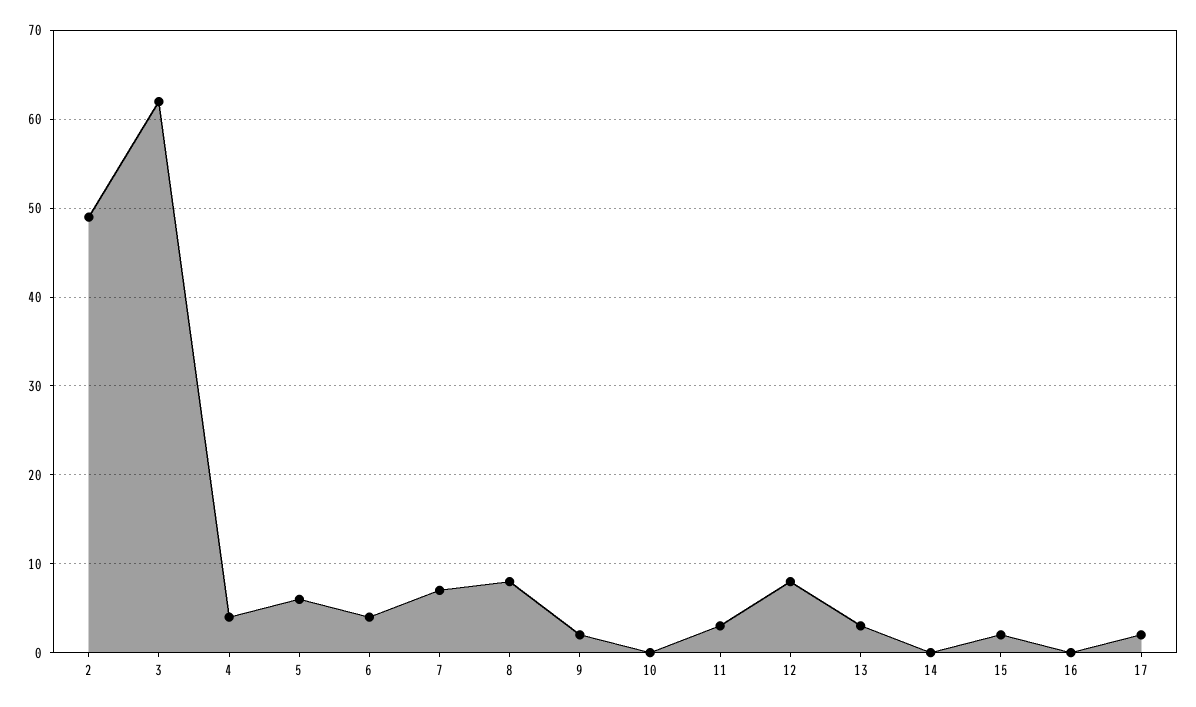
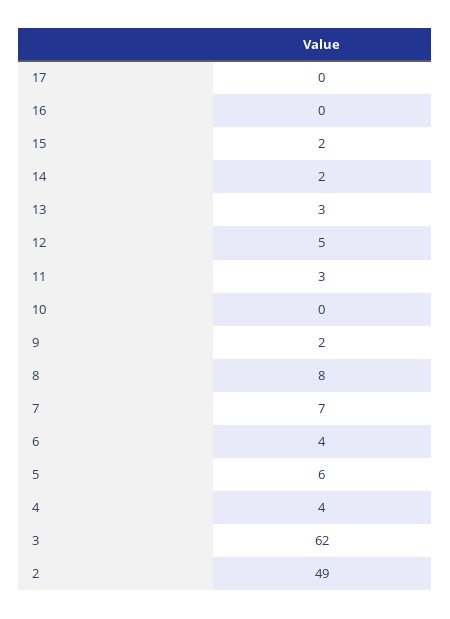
  {
    "2": 49,
    "3": 62,
    "4": 4,
    "5": 6,
    "6": 4,
    "7": 7,
    "8": 8,
    "9": 2,
    "10": 0,
    "11": 3,
-   "12": 8,
+   "12": 5,
    "13": 3,
-   "14": 0,
+   "14": 2,
    "15": 2,
    "16": 0,
-   "17": 2
+   "17": 0
  }

